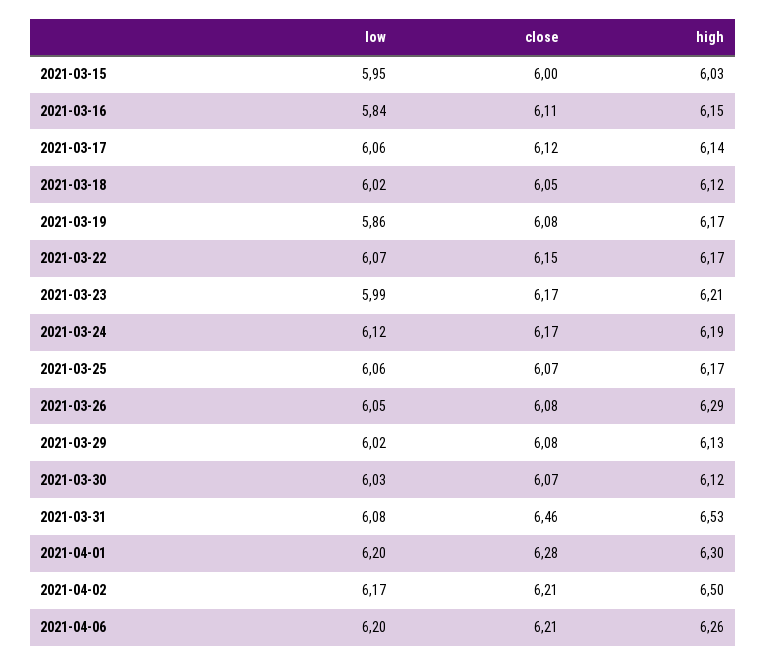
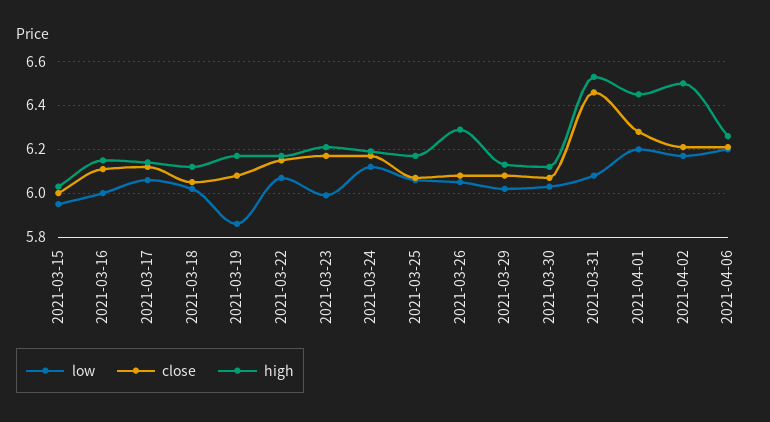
  {
    "low": {
      "2021-03-15": 5.95,
-     "2021-03-16": 5.84,
+     "2021-03-16": 6,
      "2021-03-17": 6.06,
      "2021-03-18": 6.02,
      "2021-03-19": 5.86,
      "2021-03-22": 6.07,
      "2021-03-23": 5.99,
      "2021-03-24": 6.12,
      "2021-03-25": 6.06,
      "2021-03-26": 6.05,
      "2021-03-29": 6.02,
      "2021-03-30": 6.03,
      "2021-03-31": 6.08,
      "2021-04-01": 6.2,
      "2021-04-02": 6.17,
      "2021-04-06": 6.2
    },
    "close": {
      "2021-03-15": 6,
      "2021-03-16": 6.11,
      "2021-03-17": 6.12,
      "2021-03-18": 6.05,
      "2021-03-19": 6.08,
      "2021-03-22": 6.15,
      "2021-03-23": 6.17,
      "2021-03-24": 6.17,
      "2021-03-25": 6.07,
      "2021-03-26": 6.08,
      "2021-03-29": 6.08,
      "2021-03-30": 6.07,
      "2021-03-31": 6.46,
      "2021-04-01": 6.28,
      "2021-04-02": 6.21,
      "2021-04-06": 6.21
    },
    "high": {
      "2021-03-15": 6.03,
      "2021-03-16": 6.15,
      "2021-03-17": 6.14,
      "2021-03-18": 6.12,
      "2021-03-19": 6.17,
      "2021-03-22": 6.17,
      "2021-03-23": 6.21,
      "2021-03-24": 6.19,
      "2021-03-25": 6.17,
      "2021-03-26": 6.29,
      "2021-03-29": 6.13,
      "2021-03-30": 6.12,
      "2021-03-31": 6.53,
-     "2021-04-01": 6.3,
+     "2021-04-01": 6.45,
      "2021-04-02": 6.5,
      "2021-04-06": 6.26
    }
  }

